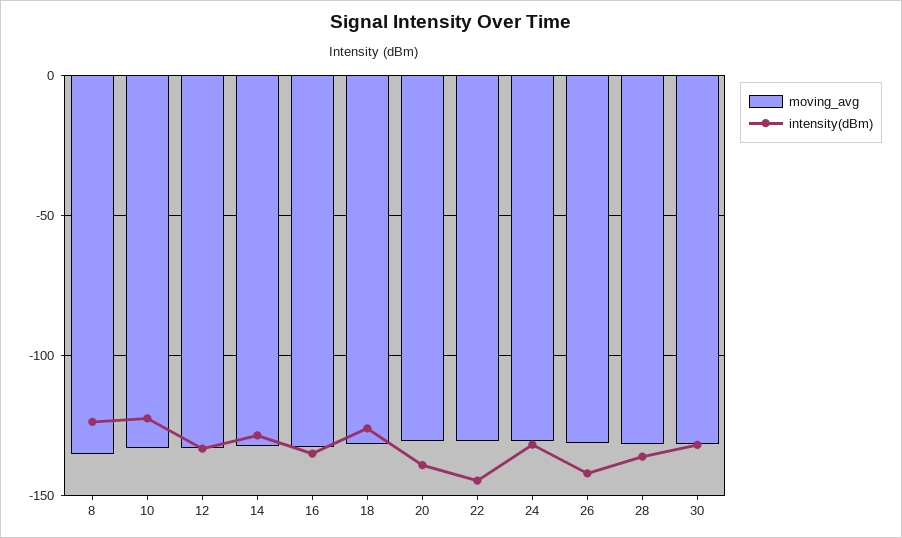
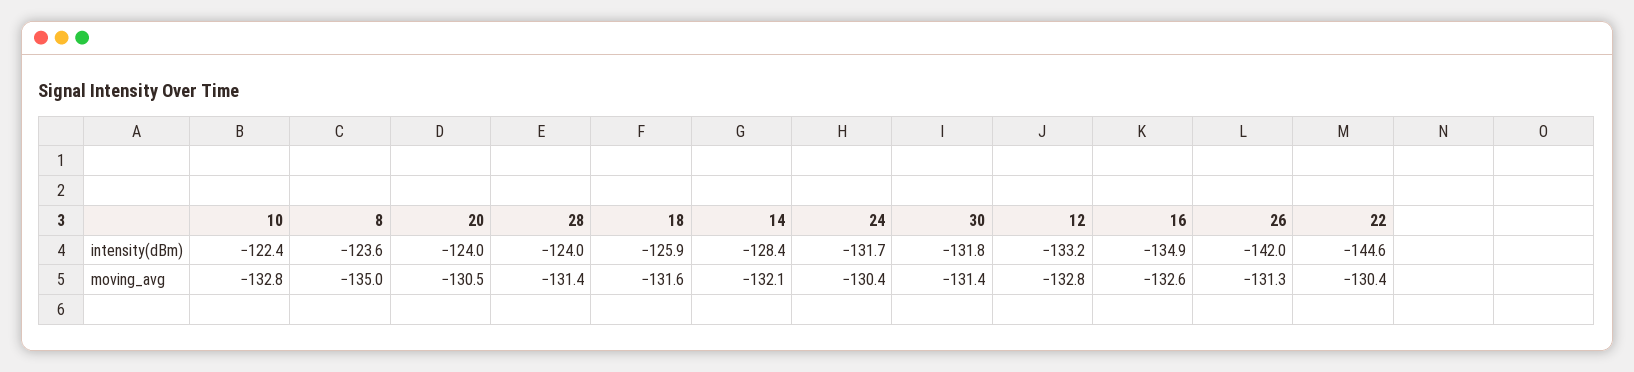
  {
    "moving_avg": {
      "8": -135,
      "10": -132.8,
      "12": -132.8,
      "14": -132.1,
      "16": -132.6,
      "18": -131.6,
      "20": -130.5,
      "22": -130.4,
      "24": -130.4,
      "26": -131.3,
      "28": -131.4,
      "30": -131.4
    },
    "intensity(dBm)": {
      "8": -123.6,
      "10": -122.4,
      "12": -133.2,
      "14": -128.4,
      "16": -134.9,
      "18": -125.9,
-     "20": -140,
+     "20": -124,
      "22": -144.6,
      "24": -131.7,
      "26": -142,
-     "28": -135,
+     "28": -124,
      "30": -131.8
    }
  }

